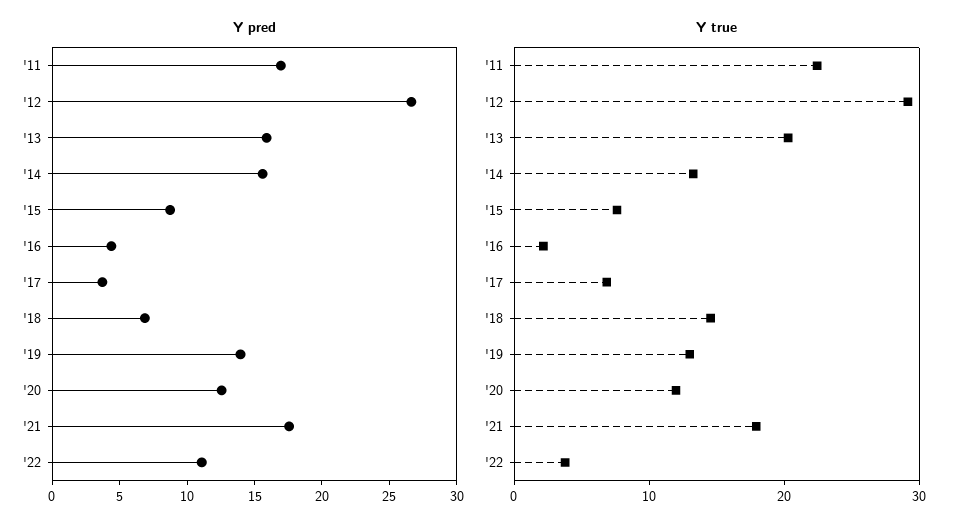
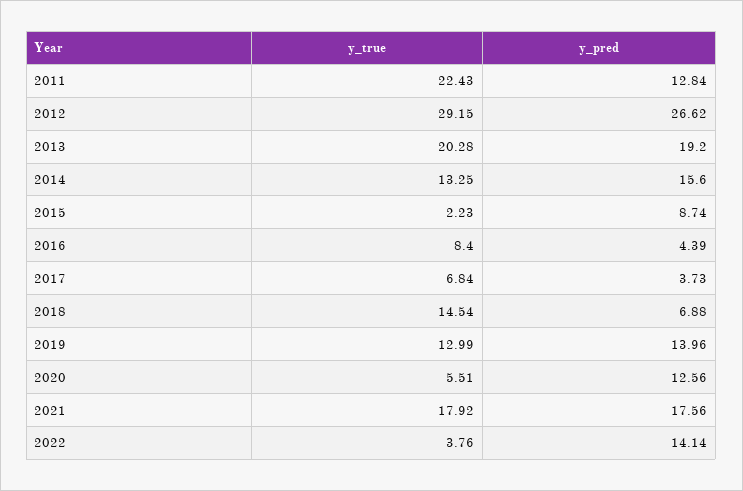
  {
    "Y pred": {
-     "'11": 17,
+     "'11": 12.84,
      "'12": 26.62,
-     "'13": 16,
+     "'13": 19.2,
      "'14": 15.6,
      "'15": 8.74,
      "'16": 4.39,
      "'17": 3.73,
      "'18": 6.88,
      "'19": 13.96,
      "'20": 12.56,
      "'21": 17.56,
-     "'22": 11
+     "'22": 14.14
    },
    "Y true": {
      "'11": 22.43,
      "'12": 29.15,
      "'13": 20.28,
      "'14": 13.25,
-     "'15": 8,
+     "'15": 2.23,
-     "'16": 2,
+     "'16": 8.4,
      "'17": 6.84,
      "'18": 14.54,
      "'19": 12.99,
-     "'20": 12,
+     "'20": 5.51,
      "'21": 17.92,
      "'22": 3.76
    }
  }

